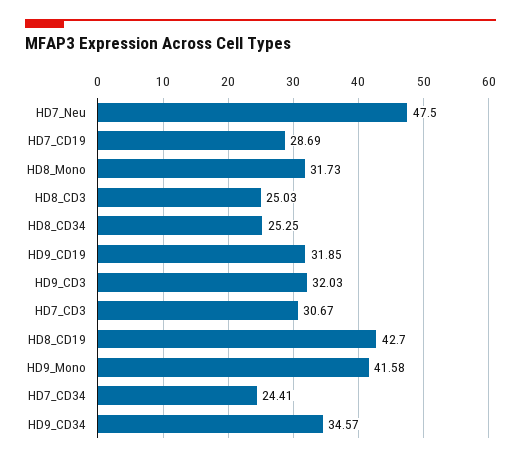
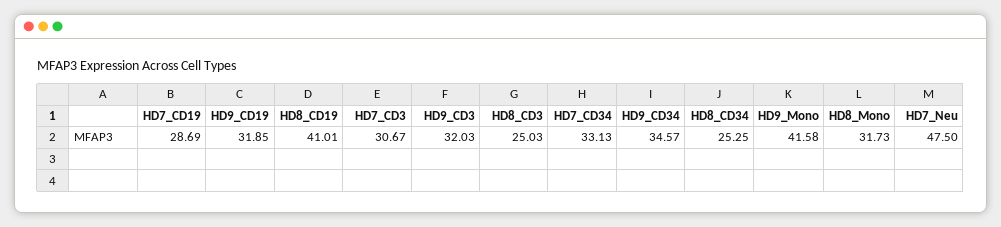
  {
    "HD7_Neu": 47.5,
    "HD7_CD19": 28.69,
    "HD8_Mono": 31.73,
    "HD8_CD3": 25.03,
    "HD8_CD34": 25.25,
    "HD9_CD19": 31.85,
    "HD9_CD3": 32.03,
    "HD7_CD3": 30.67,
-   "HD8_CD19": 42.7,
+   "HD8_CD19": 41.01,
    "HD9_Mono": 41.58,
-   "HD7_CD34": 24.41,
+   "HD7_CD34": 33.13,
    "HD9_CD34": 34.57
  }

